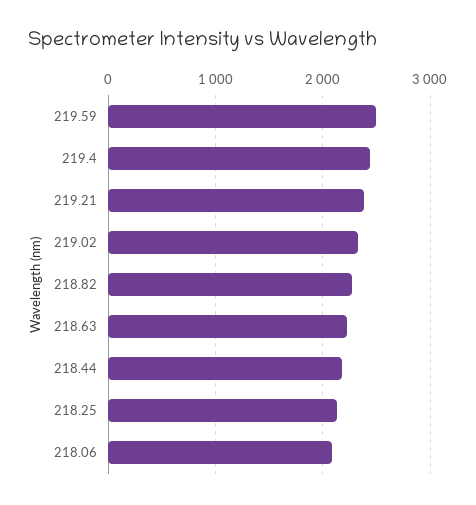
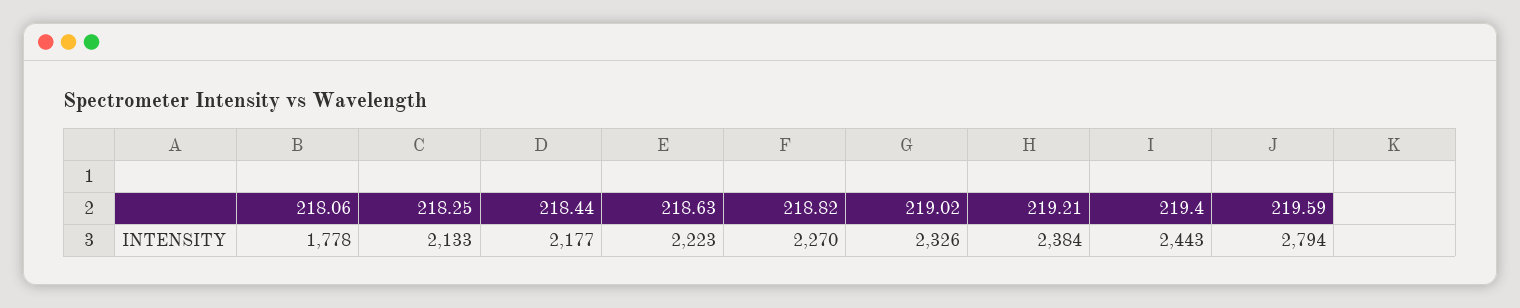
  {
-   "219.59": 2500,
+   "219.59": 2794,
    "219.4": 2443,
    "219.21": 2384,
    "219.02": 2326,
    "218.82": 2270,
    "218.63": 2223,
    "218.44": 2177,
    "218.25": 2133,
-   "218.06": 2100
+   "218.06": 1778
  }

